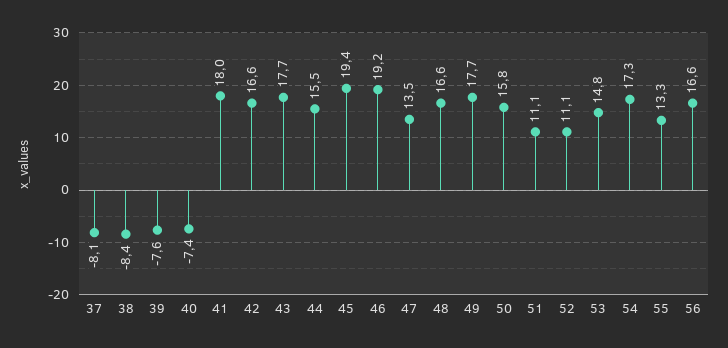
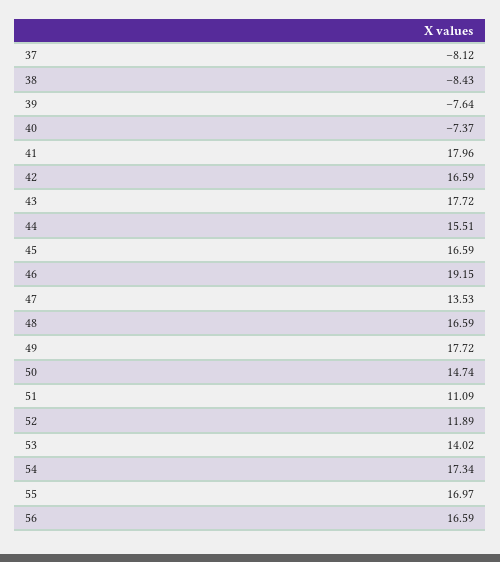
  {
    "37": -8.12,
    "38": -8.43,
    "39": -7.64,
    "40": -7.37,
    "41": 17.96,
    "42": 16.59,
    "43": 17.72,
    "44": 15.51,
-   "45": 19.4,
+   "45": 16.59,
    "46": 19.15,
    "47": 13.53,
    "48": 16.59,
    "49": 17.72,
-   "50": 15.8,
+   "50": 14.74,
    "51": 11.09,
-   "52": 11.1,
+   "52": 11.89,
-   "53": 14.8,
+   "53": 14.02,
    "54": 17.34,
-   "55": 13.3,
+   "55": 16.97,
    "56": 16.59
  }

